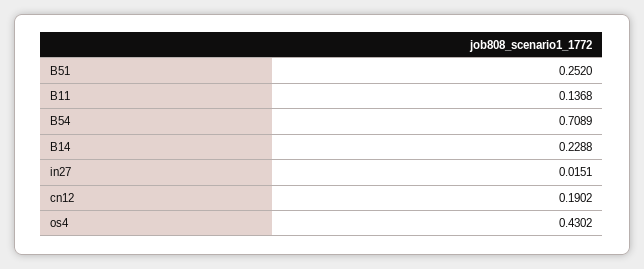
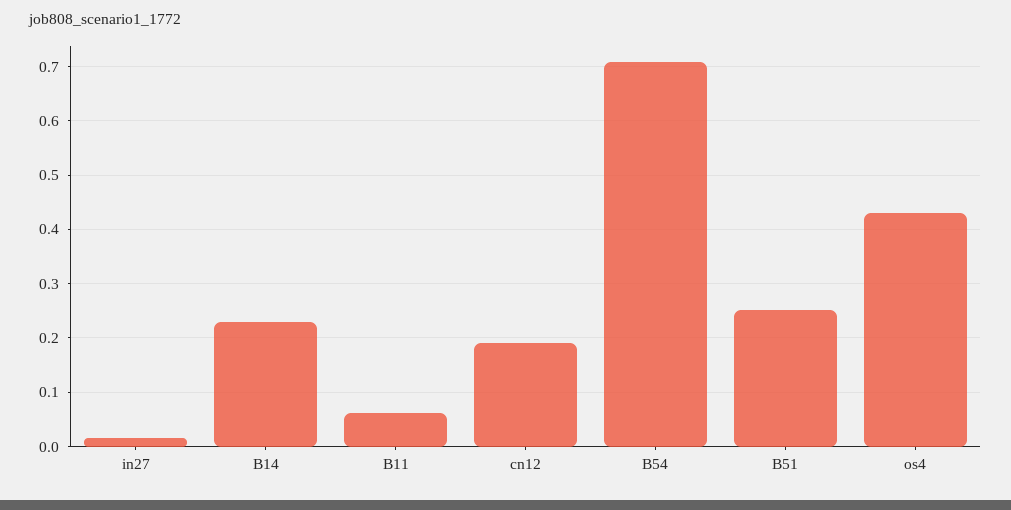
  {
    "B51": 0.252,
-   "B11": 0.1368,
+   "B11": 0.06,
    "B54": 0.7089,
    "B14": 0.2288,
    "in27": 0.0151,
    "cn12": 0.1902,
    "os4": 0.4302
  }

